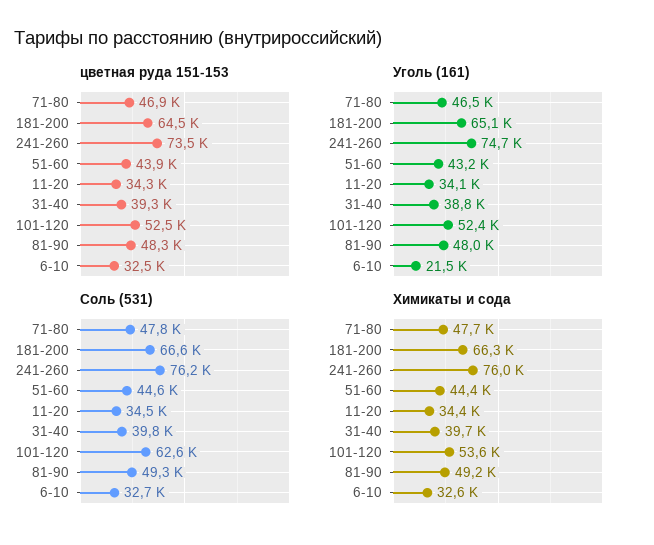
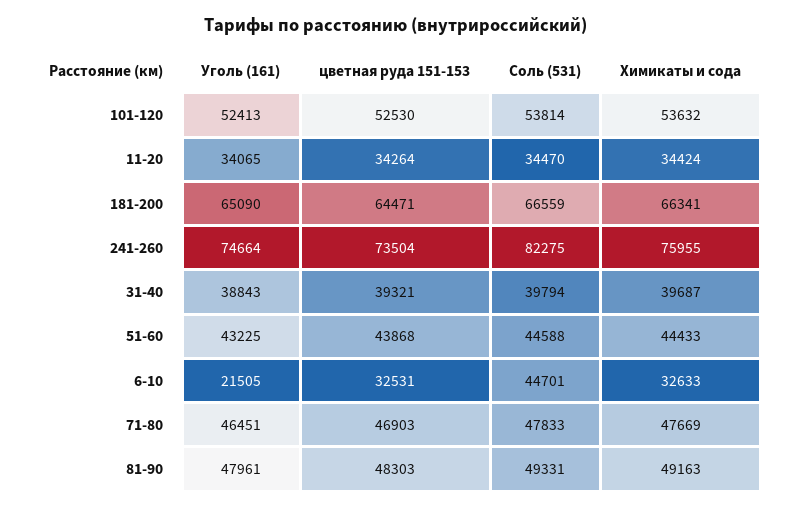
  {
    "цветная руда 151-153": {
      "71-80": 46903,
      "181-200": 64471,
      "241-260": 73504,
      "51-60": 43868,
      "11-20": 34264,
      "31-40": 39321,
      "101-120": 52530,
      "81-90": 48303,
      "6-10": 32531
    },
    "Уголь (161)": {
      "71-80": 46451,
      "181-200": 65090,
      "241-260": 74664,
      "51-60": 43225,
      "11-20": 34065,
      "31-40": 38843,
      "101-120": 52413,
      "81-90": 47961,
      "6-10": 21505
    },
    "Соль (531)": {
      "71-80": 47833,
      "181-200": 66559,
-     "241-260": 76200,
+     "241-260": 82275,
      "51-60": 44588,
      "11-20": 34470,
      "31-40": 39794,
-     "101-120": 62600,
+     "101-120": 53814,
      "81-90": 49331,
-     "6-10": 32700
+     "6-10": 44701
    },
    "Химикаты и сода": {
      "71-80": 47669,
      "181-200": 66341,
      "241-260": 75955,
      "51-60": 44433,
      "11-20": 34424,
      "31-40": 39687,
      "101-120": 53632,
      "81-90": 49163,
      "6-10": 32633
    }
  }

